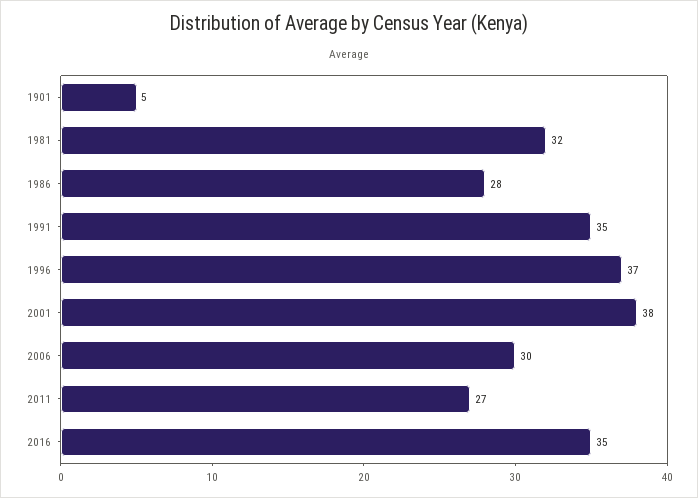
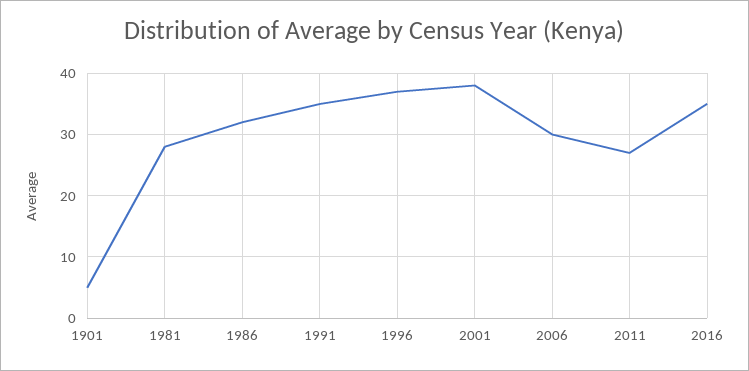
  {
    "1901": 5,
-   "1981": 32,
+   "1981": 28,
-   "1986": 28,
+   "1986": 32,
    "1991": 35,
    "1996": 37,
    "2001": 38,
    "2006": 30,
    "2011": 27,
    "2016": 35
  }

